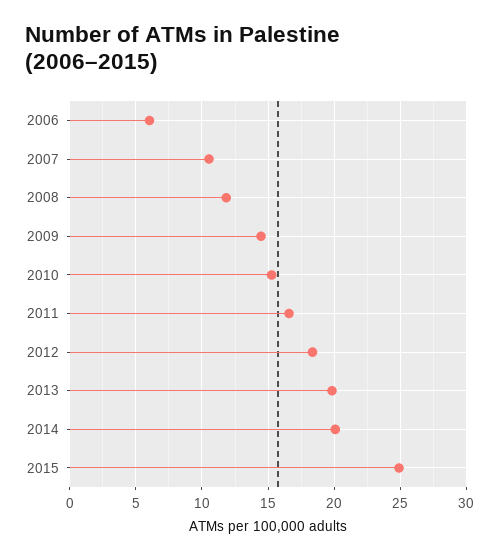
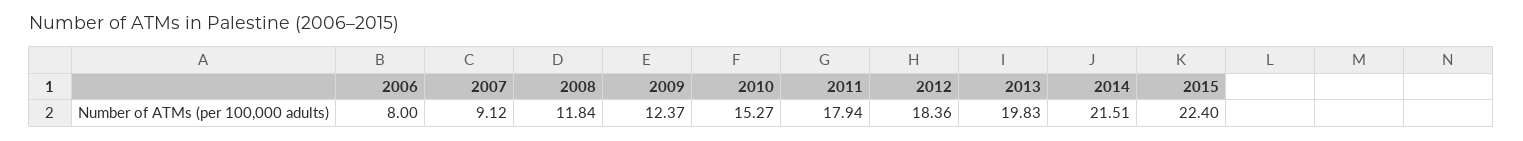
  {
-   "2006": 6,
+   "2006": 8,
-   "2007": 10.5,
+   "2007": 9.12,
    "2008": 11.84,
-   "2009": 14.5,
+   "2009": 12.37,
    "2010": 15.27,
-   "2011": 16.5,
+   "2011": 17.94,
    "2012": 18.36,
    "2013": 19.83,
-   "2014": 20,
+   "2014": 21.51,
-   "2015": 25
+   "2015": 22.4
  }

